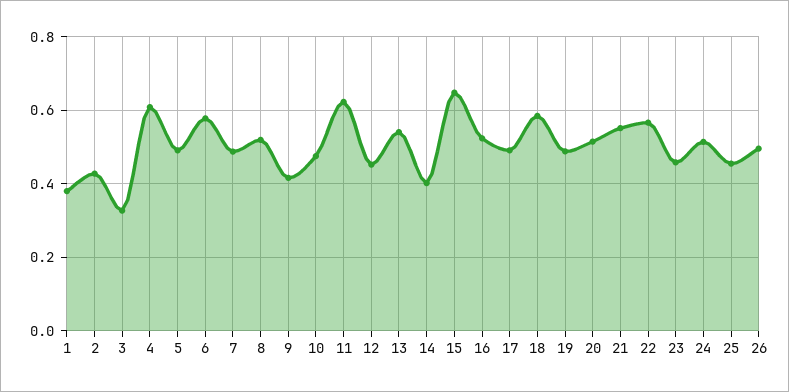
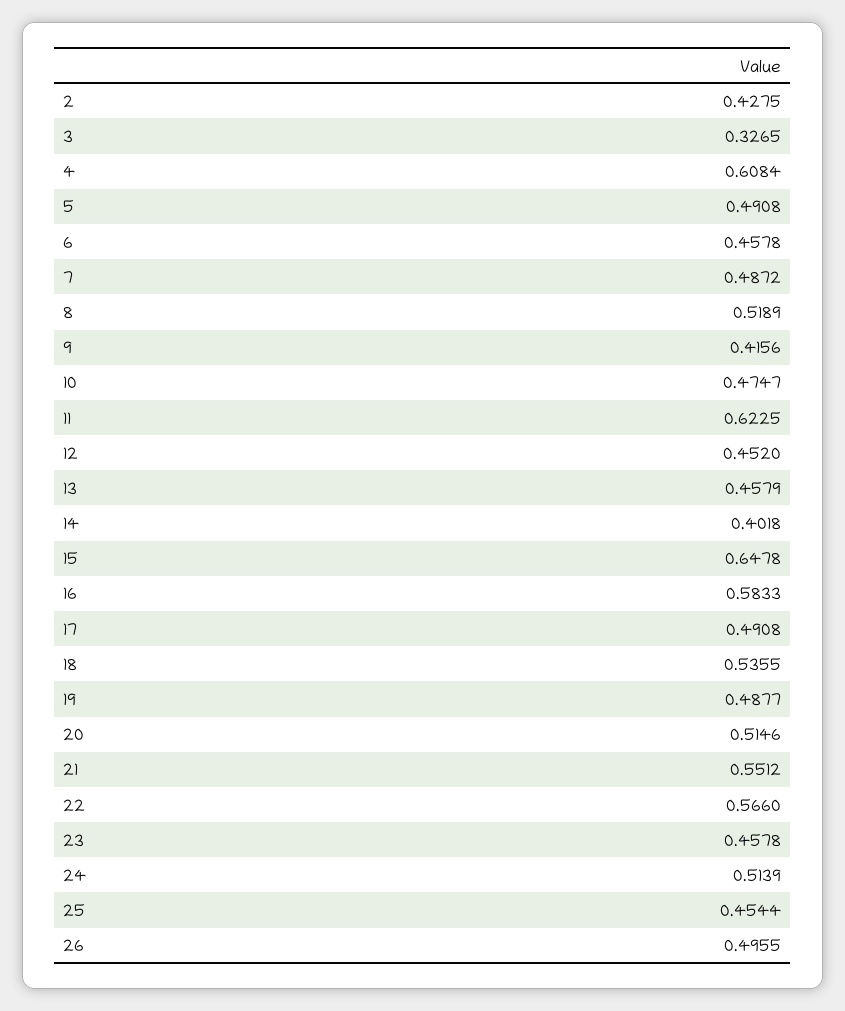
  {
-   "1": 0.38,
    "2": 0.4275,
    "3": 0.3265,
    "4": 0.6084,
    "5": 0.4908,
-   "6": 0.58,
+   "6": 0.4578,
    "7": 0.4872,
    "8": 0.5189,
    "9": 0.4156,
    "10": 0.4747,
    "11": 0.6225,
    "12": 0.452,
-   "13": 0.54,
+   "13": 0.4579,
    "14": 0.4018,
    "15": 0.6478,
-   "16": 0.52,
+   "16": 0.5833,
    "17": 0.4908,
-   "18": 0.58,
+   "18": 0.5355,
    "19": 0.4877,
    "20": 0.5146,
    "21": 0.5512,
    "22": 0.566,
    "23": 0.4578,
    "24": 0.5139,
    "25": 0.4544,
    "26": 0.4955
  }

